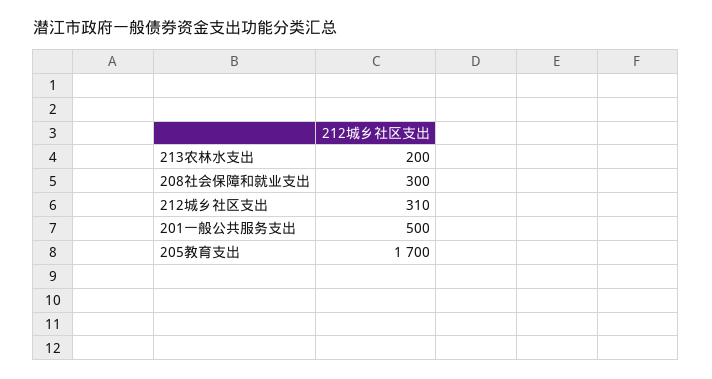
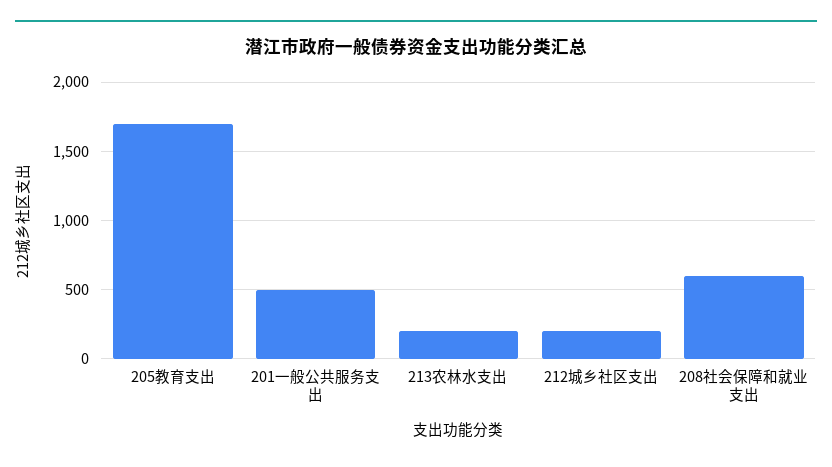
  {
    "213农林水支出": 200,
-   "208社会保障和就业支出": 300,
+   "208社会保障和就业支出": 600,
-   "212城乡社区支出": 310,
+   "212城乡社区支出": 200,
    "201一般公共服务支出": 500,
    "205教育支出": 1700
  }

